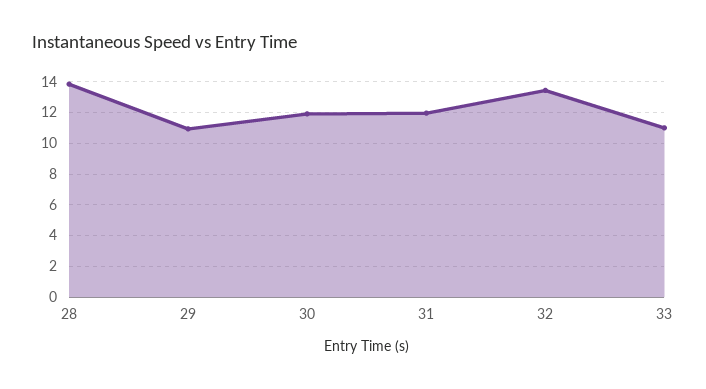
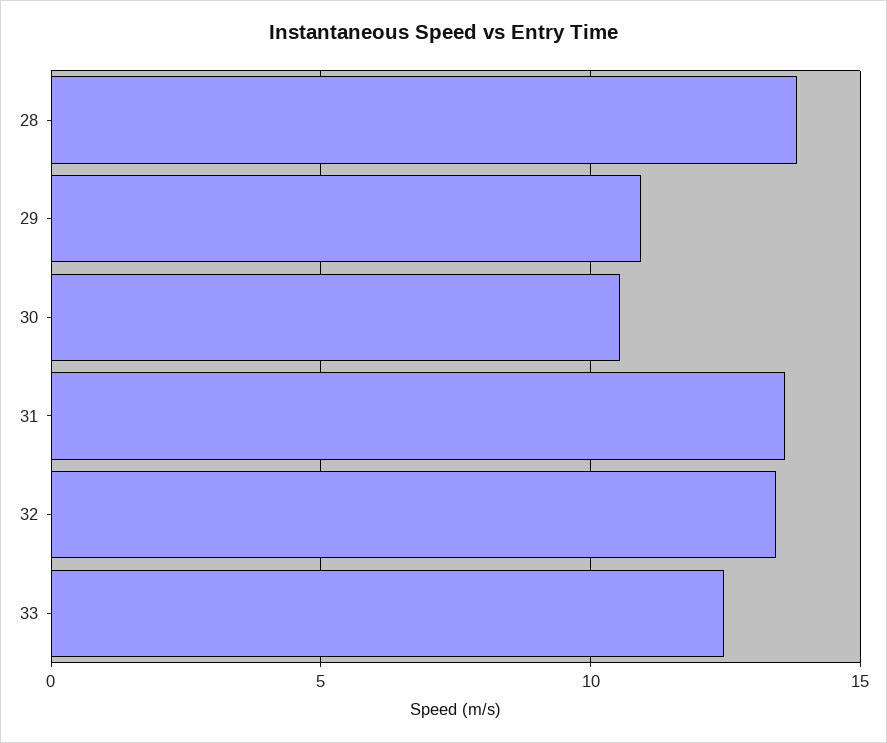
  {
    "28": 14,
    "29": 11,
-   "30": 12,
+   "30": 10.5,
-   "31": 12,
+   "31": 13.5,
    "32": 13.5,
-   "33": 11
+   "33": 12.5
  }

